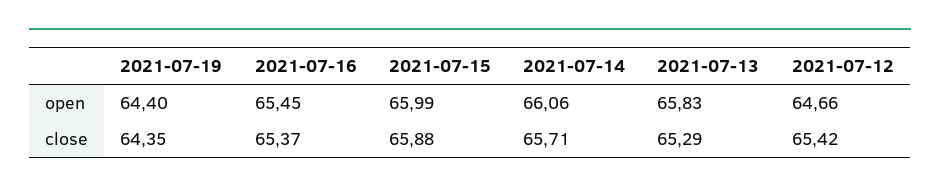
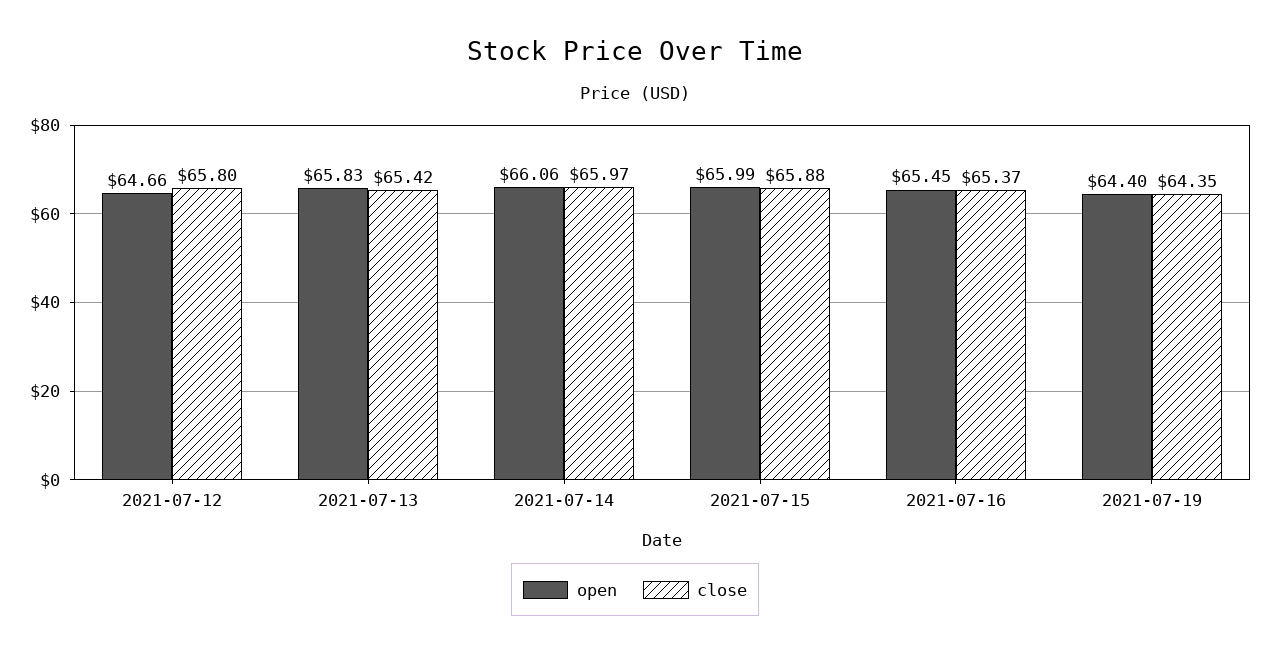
  {
    "open": {
      "2021-07-19": 64.4,
      "2021-07-16": 65.45,
      "2021-07-15": 65.99,
      "2021-07-14": 66.06,
      "2021-07-13": 65.83,
      "2021-07-12": 64.66
    },
    "close": {
      "2021-07-19": 64.35,
      "2021-07-16": 65.37,
      "2021-07-15": 65.88,
-     "2021-07-14": 65.71,
+     "2021-07-14": 65.97,
-     "2021-07-13": 65.29,
+     "2021-07-13": 65.42,
-     "2021-07-12": 65.42
+     "2021-07-12": 65.8
    }
  }

